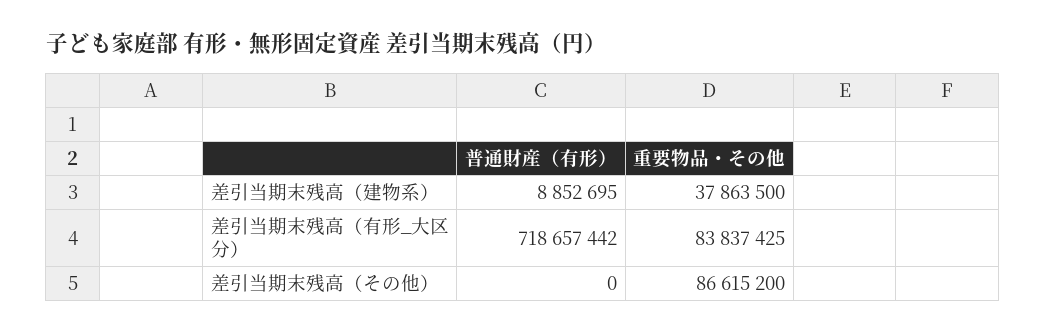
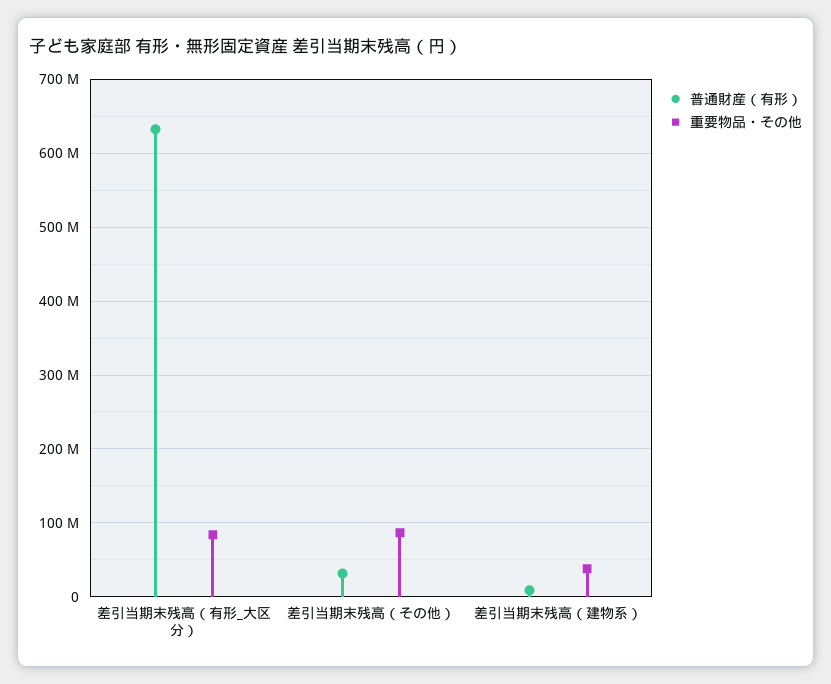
  {
    "普通財産（有形）": {
      "差引当期末残高（建物系）": 8852695,
-     "差引当期末残高（有形_大区分）": 718657442,
+     "差引当期末残高（有形_大区分）": 630000000,
-     "差引当期末残高（その他）": 0
+     "差引当期末残高（その他）": 30000000
    },
    "重要物品・その他": {
      "差引当期末残高（建物系）": 37863500,
      "差引当期末残高（有形_大区分）": 83837425,
      "差引当期末残高（その他）": 86615200
    }
  }

